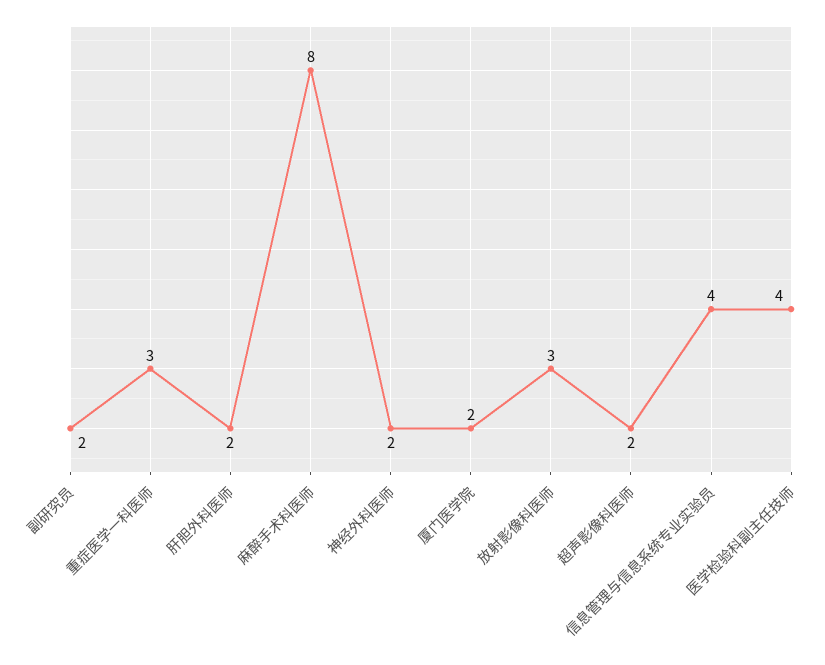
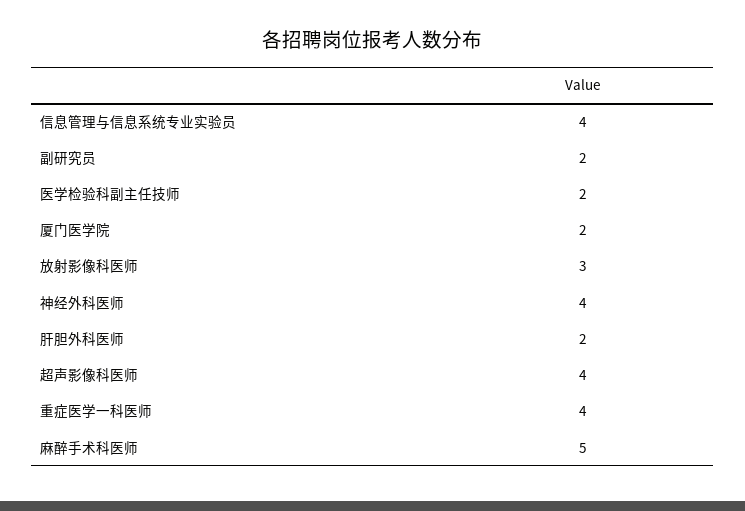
  {
    "副研究员": 2,
-   "重症医学一科医师": 3,
+   "重症医学一科医师": 4,
    "肝胆外科医师": 2,
-   "麻醉手术科医师": 8,
+   "麻醉手术科医师": 5,
-   "神经外科医师": 2,
+   "神经外科医师": 4,
    "厦门医学院": 2,
    "放射影像科医师": 3,
-   "超声影像科医师": 2,
+   "超声影像科医师": 4,
    "信息管理与信息系统专业实验员": 4,
-   "医学检验科副主任技师": 4
+   "医学检验科副主任技师": 2
  }

